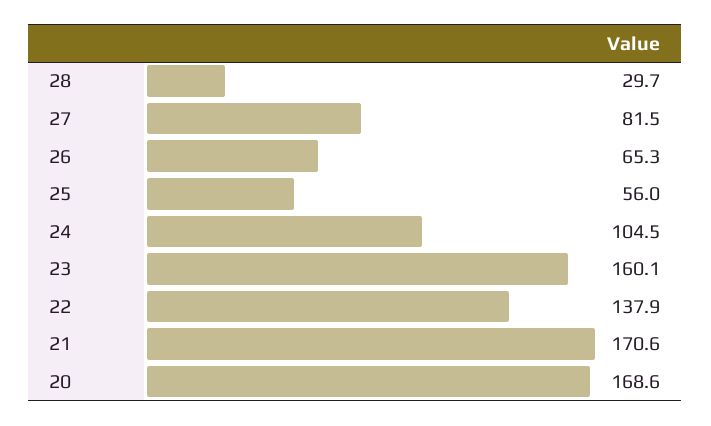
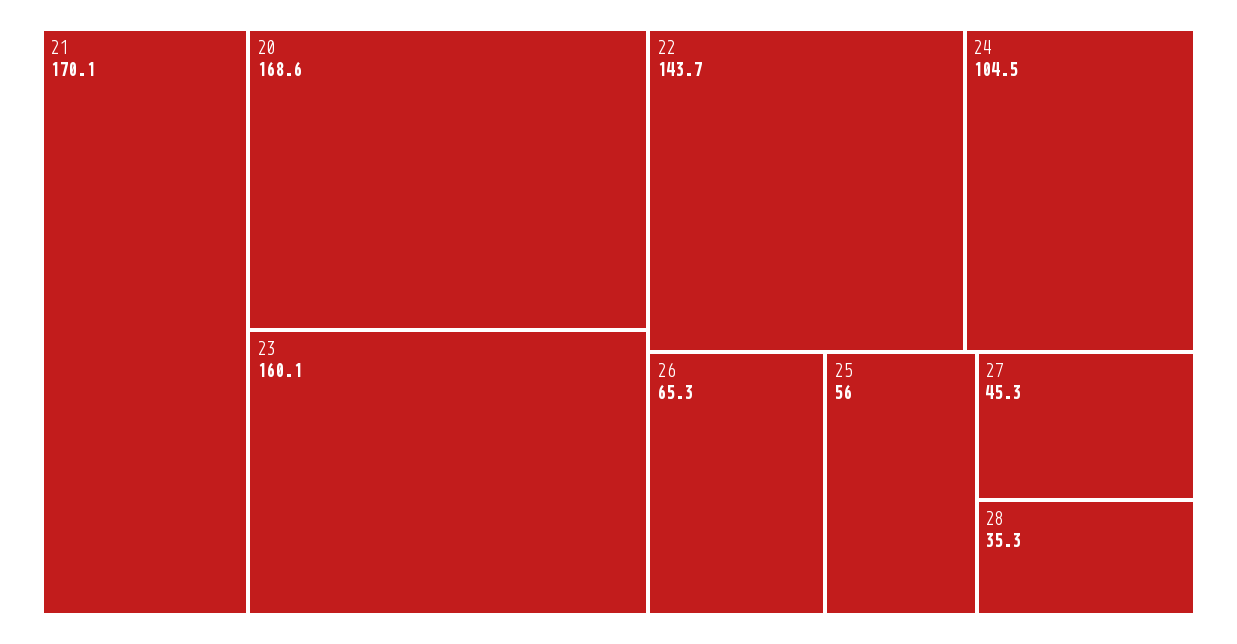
  {
-   "28": 29.7,
+   "28": 35.3,
-   "27": 81.5,
+   "27": 45.3,
    "26": 65.3,
    "25": 56,
    "24": 104.5,
    "23": 160.1,
-   "22": 137.9,
+   "22": 143.7,
-   "21": 170.6,
+   "21": 170.1,
    "20": 168.6
  }

